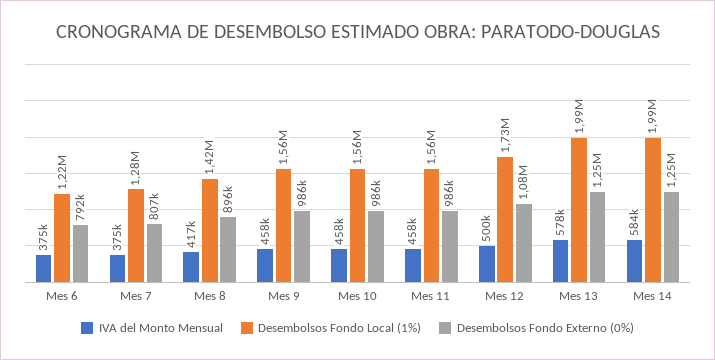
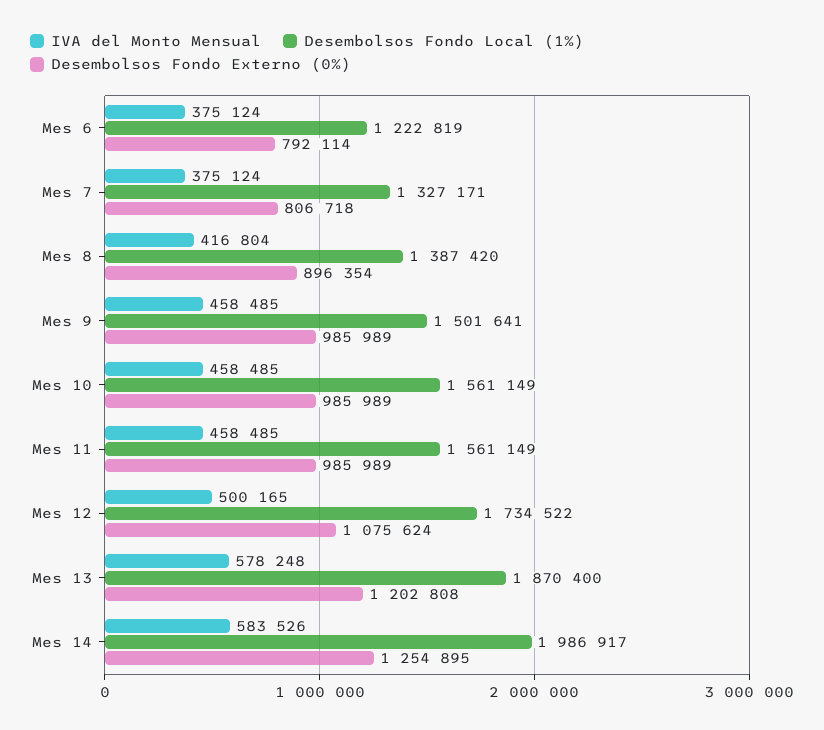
  {
    "IVA del Monto Mensual": {
      "Mes 6": 375124,
      "Mes 7": 375124,
      "Mes 8": 416804,
      "Mes 9": 458485,
      "Mes 10": 458485,
      "Mes 11": 458485,
      "Mes 12": 500165,
      "Mes 13": 578248,
      "Mes 14": 583526
    },
    "Desembolsos Fondo Local (1%)": {
      "Mes 6": 1222819,
-     "Mes 7": 1280000,
+     "Mes 7": 1327171,
-     "Mes 8": 1420000,
+     "Mes 8": 1387420,
-     "Mes 9": 1560000,
+     "Mes 9": 1501641,
      "Mes 10": 1561149,
      "Mes 11": 1561149,
      "Mes 12": 1734522,
-     "Mes 13": 1990000,
+     "Mes 13": 1870400,
      "Mes 14": 1986917
    },
    "Desembolsos Fondo Externo (0%)": {
      "Mes 6": 792114,
      "Mes 7": 806718,
      "Mes 8": 896354,
      "Mes 9": 985989,
      "Mes 10": 985989,
      "Mes 11": 985989,
      "Mes 12": 1075624,
-     "Mes 13": 1250000,
+     "Mes 13": 1202808,
      "Mes 14": 1254895
    }
  }

